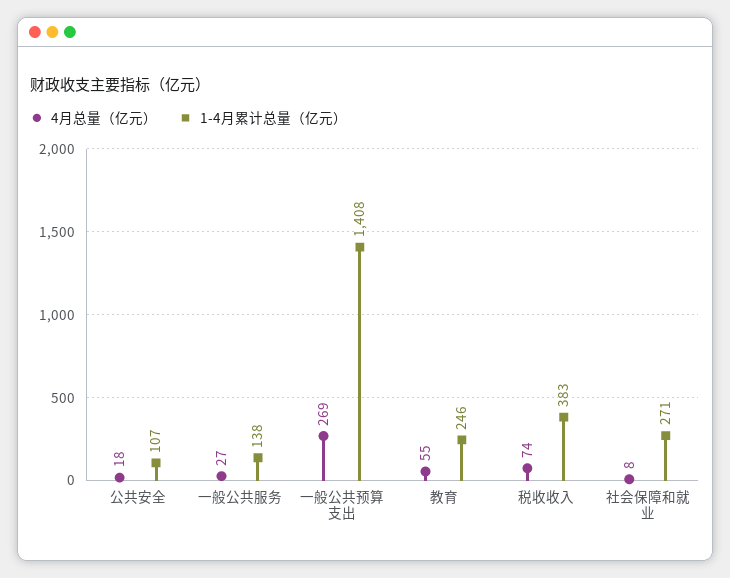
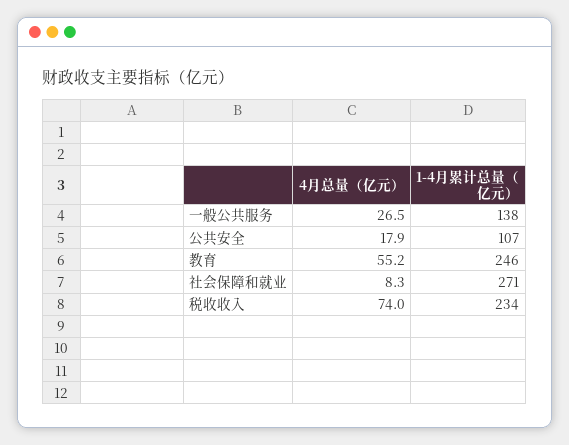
  {
    "4月总量（亿元）": {
      "公共安全": 17.9,
      "一般公共服务": 26.5,
-     "一般公共预算支出": 269,
      "教育": 55.2,
      "税收收入": 74,
      "社会保障和就业": 8.3
    },
    "1-4月累计总量（亿元）": {
      "公共安全": 107,
      "一般公共服务": 138,
-     "一般公共预算支出": 1408,
      "教育": 246,
-     "税收收入": 383,
+     "税收收入": 234,
      "社会保障和就业": 271
    }
  }

